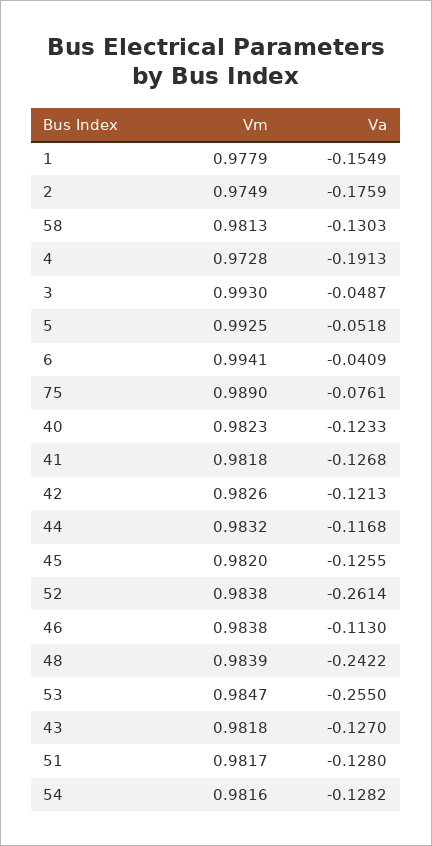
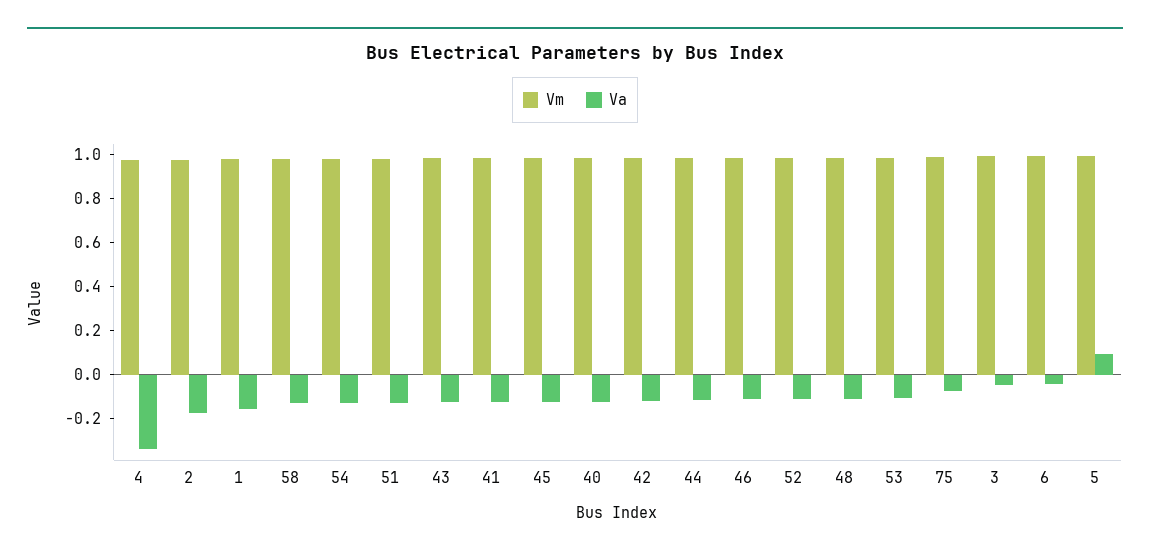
  {
    "Vm": {
      "1": 0.9779,
      "2": 0.9749,
      "58": 0.9813,
      "4": 0.9728,
      "3": 0.993,
      "5": 0.9925,
      "6": 0.9941,
      "75": 0.989,
      "40": 0.9823,
      "41": 0.9818,
      "42": 0.9826,
      "44": 0.9832,
      "45": 0.982,
      "52": 0.9838,
      "46": 0.9838,
      "48": 0.9839,
      "53": 0.9847,
      "43": 0.9818,
      "51": 0.9817,
      "54": 0.9816
    },
    "Va": {
      "1": -0.1549,
      "2": -0.1759,
      "58": -0.1303,
-     "4": -0.1913,
+     "4": -0.35,
      "3": -0.0487,
-     "5": -0.0518,
+     "5": 0.1,
      "6": -0.0409,
      "75": -0.0761,
      "40": -0.1233,
      "41": -0.1268,
      "42": -0.1213,
      "44": -0.1168,
      "45": -0.1255,
-     "52": -0.2614,
+     "52": -0.1,
      "46": -0.113,
-     "48": -0.2422,
+     "48": -0.1,
-     "53": -0.255,
+     "53": -0.1,
      "43": -0.127,
      "51": -0.128,
      "54": -0.1282
    }
  }

